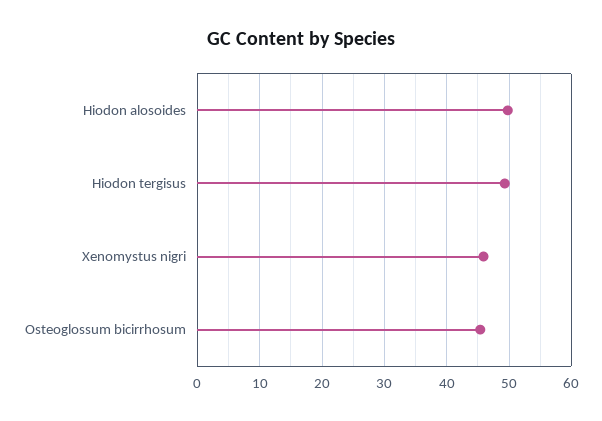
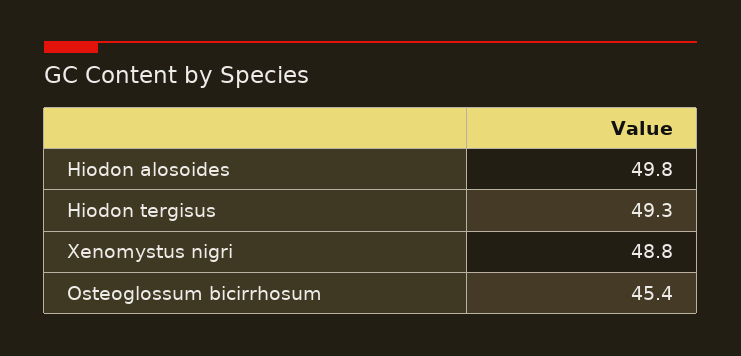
  {
    "Hiodon alosoides": 49.8,
    "Hiodon tergisus": 49.3,
-   "Xenomystus nigri": 46,
+   "Xenomystus nigri": 48.8,
    "Osteoglossum bicirrhosum": 45.4
  }

